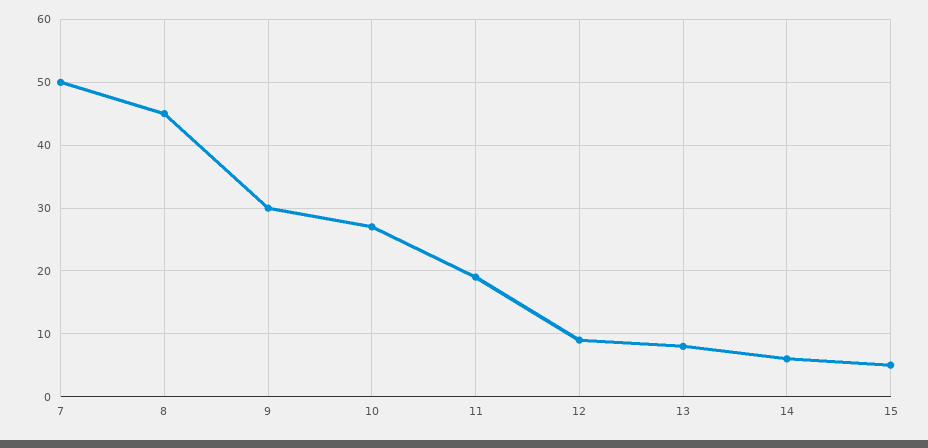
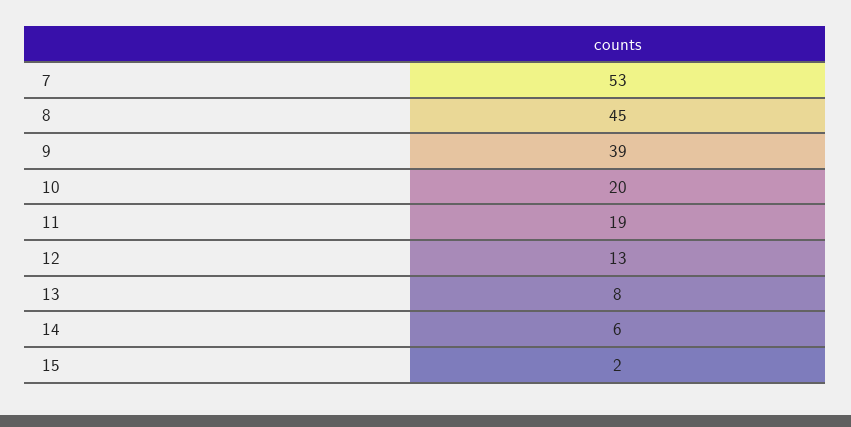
  {
-   "7": 50,
+   "7": 53,
    "8": 45,
-   "9": 30,
+   "9": 39,
-   "10": 27,
+   "10": 20,
    "11": 19,
-   "12": 9,
+   "12": 13,
    "13": 8,
    "14": 6,
-   "15": 5
+   "15": 2
  }

